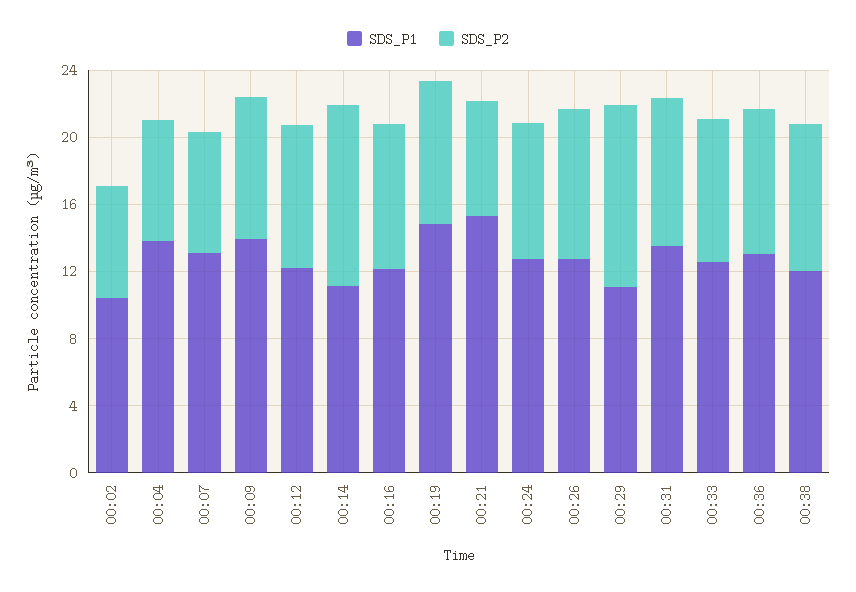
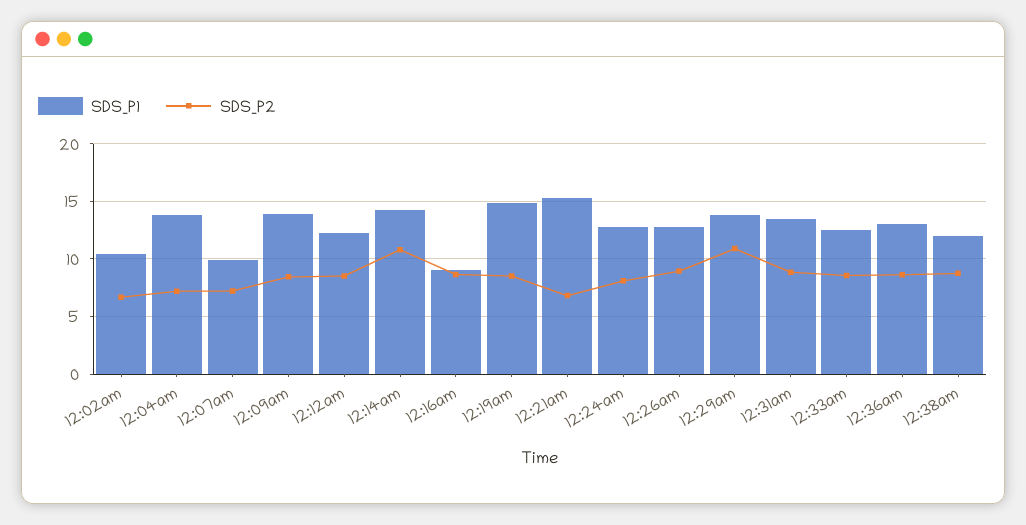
  {
    "SDS_P1": {
      "00:02": 10,
      "00:04": 14,
-     "00:07": 13,
+     "00:07": 10,
      "00:09": 14,
      "00:12": 12,
-     "00:14": 11,
+     "00:14": 14,
-     "00:16": 12,
+     "00:16": 9,
      "00:19": 15,
      "00:21": 15,
      "00:24": 13,
      "00:26": 13,
-     "00:29": 11,
+     "00:29": 14,
      "00:31": 14,
      "00:33": 13,
      "00:36": 13,
      "00:38": 12
    },
    "SDS_P2": {
      "00:02": 7,
      "00:04": 7,
      "00:07": 7,
      "00:09": 8,
      "00:12": 9,
      "00:14": 11,
      "00:16": 9,
      "00:19": 9,
      "00:21": 7,
      "00:24": 8,
      "00:26": 9,
      "00:29": 11,
      "00:31": 9,
      "00:33": 9,
      "00:36": 9,
      "00:38": 9
    }
  }

